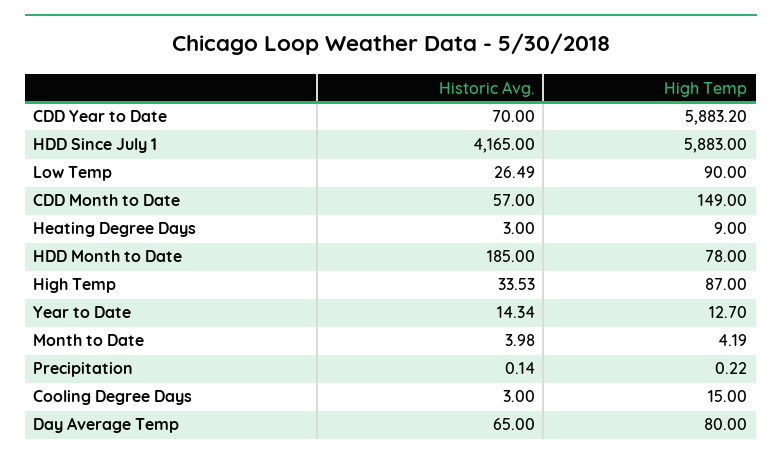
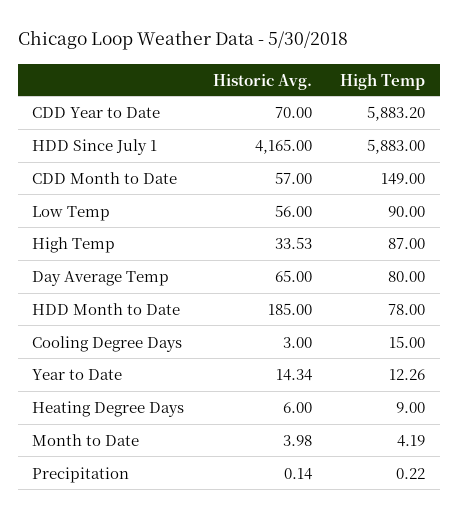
  {
    "Historic Avg.": {
      "CDD Year to Date": 70,
      "HDD Since July 1": 4165,
-     "Low Temp": 26.49,
+     "Low Temp": 56,
      "CDD Month to Date": 57,
-     "Heating Degree Days": 3,
+     "Heating Degree Days": 6,
      "HDD Month to Date": 185,
      "High Temp": 33.53,
      "Year to Date": 14.34,
      "Month to Date": 3.98,
      "Precipitation": 0.14,
      "Cooling Degree Days": 3,
      "Day Average Temp": 65
    },
    "High Temp": {
      "CDD Year to Date": 5883.2,
      "HDD Since July 1": 5883,
      "Low Temp": 90,
      "CDD Month to Date": 149,
      "Heating Degree Days": 9,
      "HDD Month to Date": 78,
      "High Temp": 87,
-     "Year to Date": 12.7,
+     "Year to Date": 12.26,
      "Month to Date": 4.19,
      "Precipitation": 0.22,
      "Cooling Degree Days": 15,
      "Day Average Temp": 80
    }
  }

